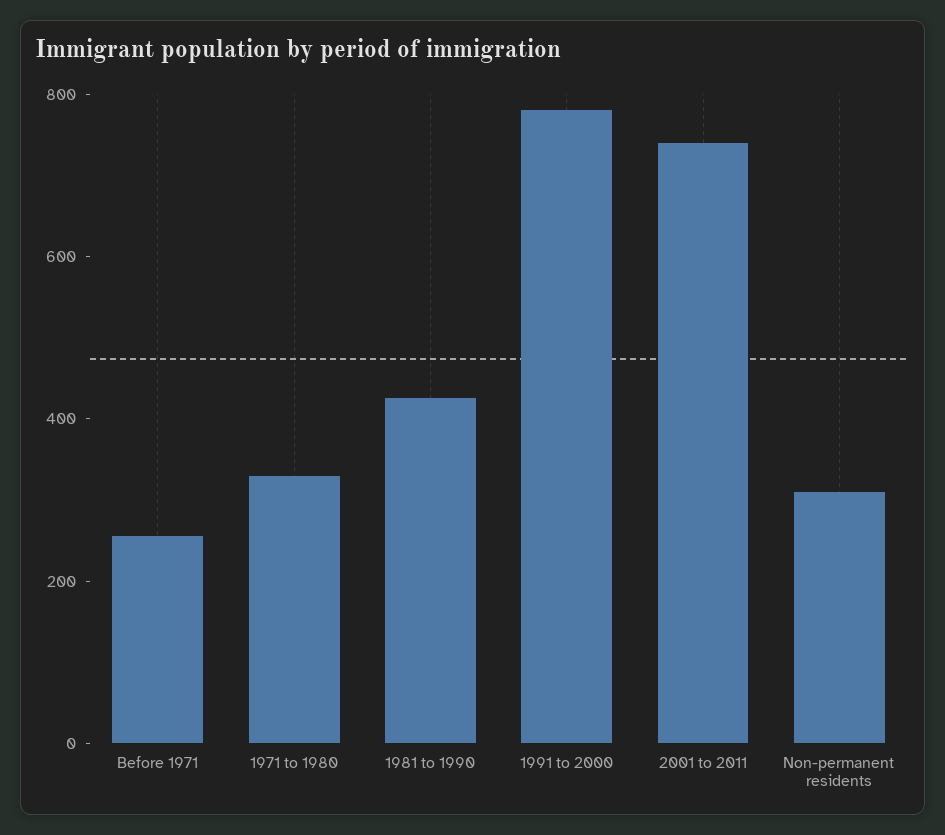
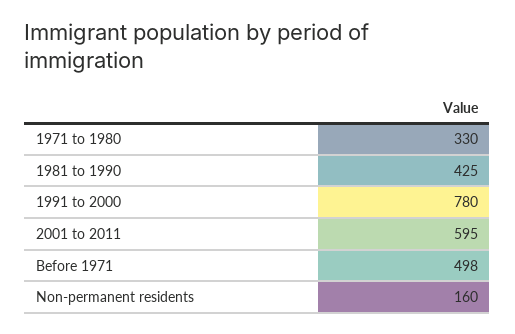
  {
-   "Before 1971": 250,
+   "Before 1971": 498,
    "1971 to 1980": 330,
    "1981 to 1990": 425,
    "1991 to 2000": 780,
-   "2001 to 2011": 750,
+   "2001 to 2011": 595,
-   "Non-permanent residents": 300
+   "Non-permanent residents": 160
  }

